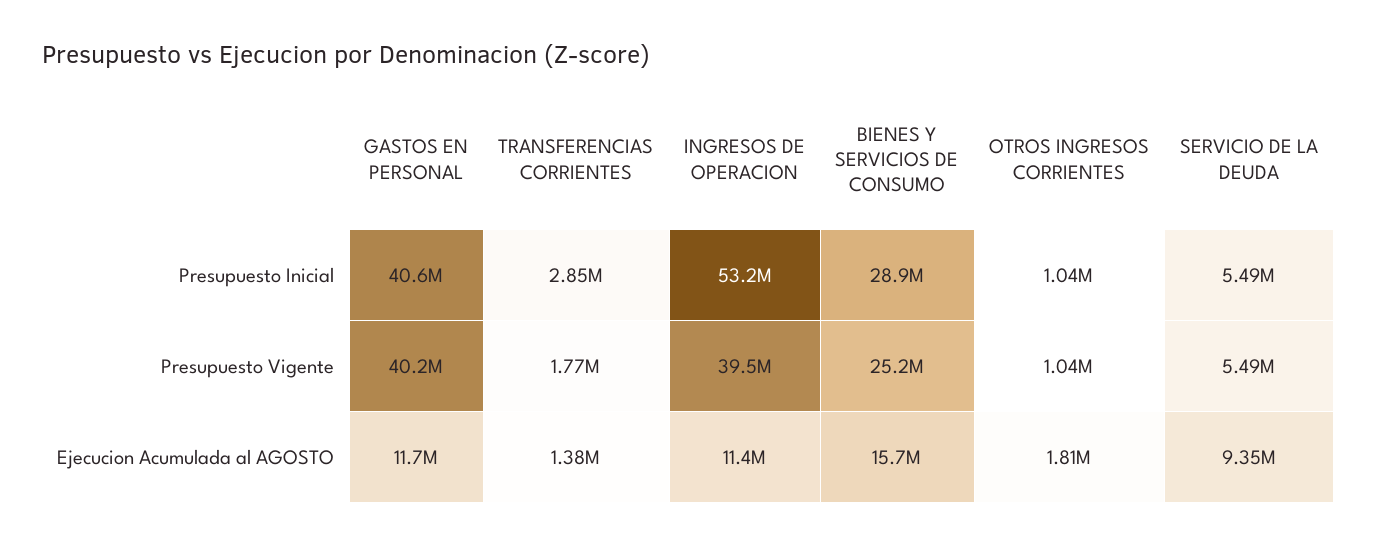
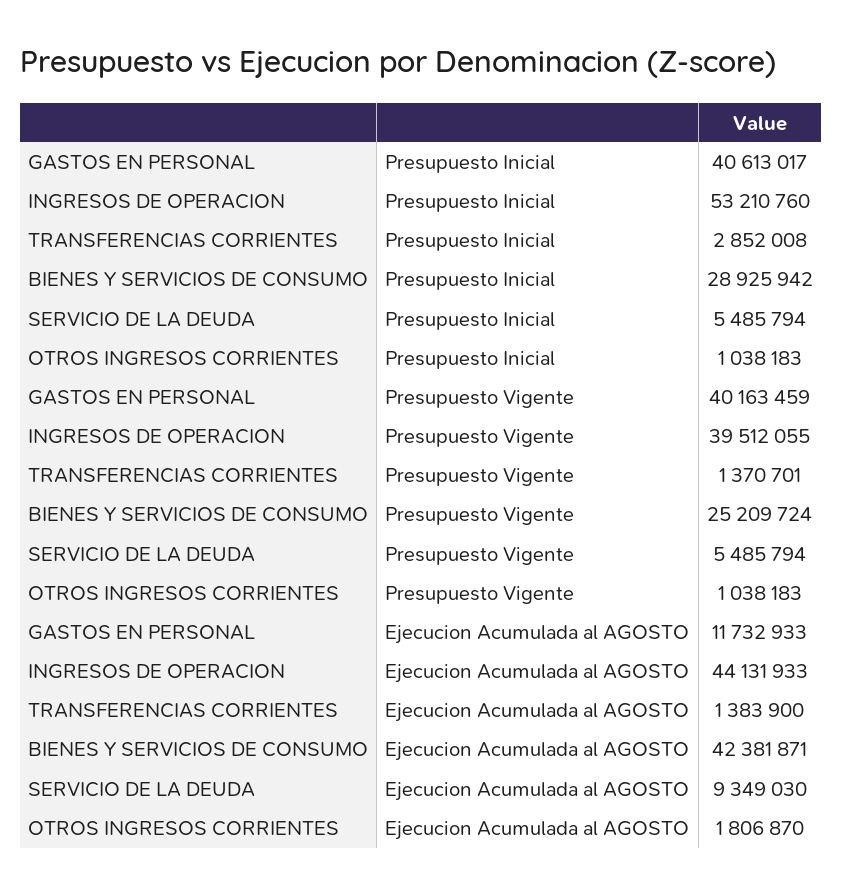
  {
    "GASTOS EN PERSONAL": {
      "Presupuesto Inicial": 40613017,
      "Presupuesto Vigente": 40163459,
      "Ejecucion Acumulada al AGOSTO": 11732933
    },
    "TRANSFERENCIAS CORRIENTES": {
      "Presupuesto Inicial": 2852008,
-     "Presupuesto Vigente": 1770000,
+     "Presupuesto Vigente": 1370701,
      "Ejecucion Acumulada al AGOSTO": 1383900
    },
    "INGRESOS DE OPERACION": {
      "Presupuesto Inicial": 53210760,
      "Presupuesto Vigente": 39512055,
-     "Ejecucion Acumulada al AGOSTO": 11400000
+     "Ejecucion Acumulada al AGOSTO": 44131933
    },
    "BIENES Y SERVICIOS DE CONSUMO": {
      "Presupuesto Inicial": 28925942,
      "Presupuesto Vigente": 25209724,
-     "Ejecucion Acumulada al AGOSTO": 15700000
+     "Ejecucion Acumulada al AGOSTO": 42381871
    },
    "OTROS INGRESOS CORRIENTES": {
      "Presupuesto Inicial": 1038183,
      "Presupuesto Vigente": 1038183,
      "Ejecucion Acumulada al AGOSTO": 1806870
    },
    "SERVICIO DE LA DEUDA": {
      "Presupuesto Inicial": 5485794,
      "Presupuesto Vigente": 5485794,
      "Ejecucion Acumulada al AGOSTO": 9349030
    }
  }

